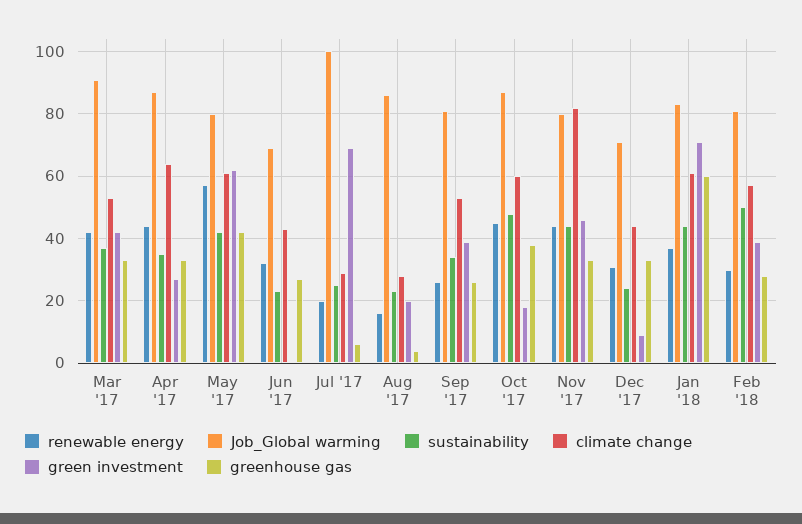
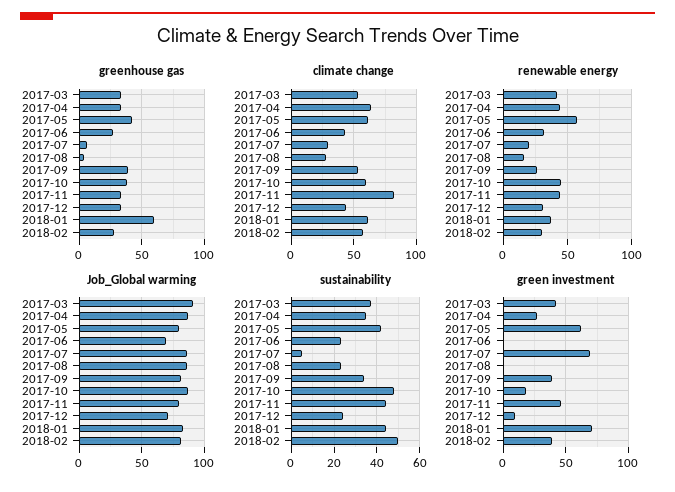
  {
    "renewable energy": {
      "Mar '17": 40,
      "Apr '17": 45,
      "May '17": 55,
      "Jun '17": 30,
      "Jul '17": 20,
      "Aug '17": 15,
      "Sep '17": 25,
      "Oct '17": 45,
      "Nov '17": 45,
      "Dec '17": 30,
      "Jan '18": 35,
      "Feb '18": 30
    },
    "Job_Global warming": {
      "Mar '17": 90,
      "Apr '17": 85,
      "May '17": 80,
      "Jun '17": 70,
-     "Jul '17": 100,
+     "Jul '17": 85,
      "Aug '17": 85,
      "Sep '17": 80,
      "Oct '17": 85,
      "Nov '17": 80,
      "Dec '17": 70,
      "Jan '18": 85,
      "Feb '18": 80
    },
    "sustainability": {
      "Mar '17": 35,
      "Apr '17": 35,
      "May '17": 40,
      "Jun '17": 25,
-     "Jul '17": 25,
+     "Jul '17": 5,
      "Aug '17": 25,
      "Sep '17": 35,
      "Oct '17": 50,
      "Nov '17": 45,
      "Dec '17": 25,
      "Jan '18": 45,
      "Feb '18": 50
    },
    "climate change": {
      "Mar '17": 55,
      "Apr '17": 65,
      "May '17": 60,
      "Jun '17": 45,
      "Jul '17": 30,
      "Aug '17": 30,
      "Sep '17": 55,
      "Oct '17": 60,
      "Nov '17": 80,
      "Dec '17": 45,
      "Jan '18": 60,
      "Feb '18": 55
    },
    "green investment": {
      "Mar '17": 40,
      "Apr '17": 25,
      "May '17": 60,
      "Jun '17": 0,
      "Jul '17": 70,
-     "Aug '17": 20,
+     "Aug '17": 0,
      "Sep '17": 40,
      "Oct '17": 20,
      "Nov '17": 45,
      "Dec '17": 10,
      "Jan '18": 70,
      "Feb '18": 40
    },
    "greenhouse gas": {
      "Mar '17": 35,
      "Apr '17": 35,
      "May '17": 40,
      "Jun '17": 25,
      "Jul '17": 5,
      "Aug '17": 5,
-     "Sep '17": 25,
+     "Sep '17": 40,
      "Oct '17": 40,
      "Nov '17": 35,
      "Dec '17": 35,
      "Jan '18": 60,
      "Feb '18": 30
    }
  }

